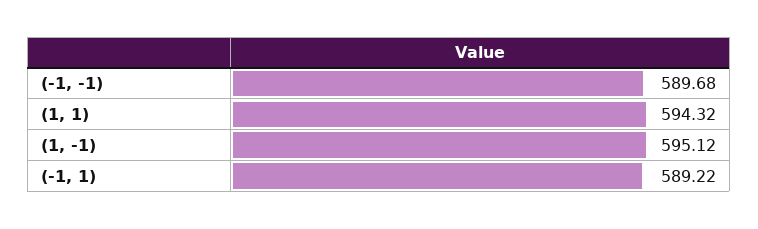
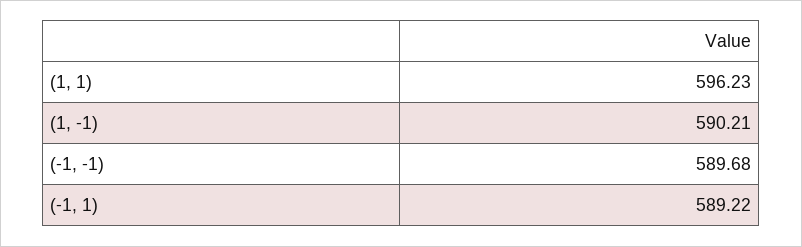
  {
    "(-1, -1)": 589.68,
-   "(1, 1)": 594.32,
+   "(1, 1)": 596.23,
-   "(1, -1)": 595.12,
+   "(1, -1)": 590.21,
    "(-1, 1)": 589.22
  }

